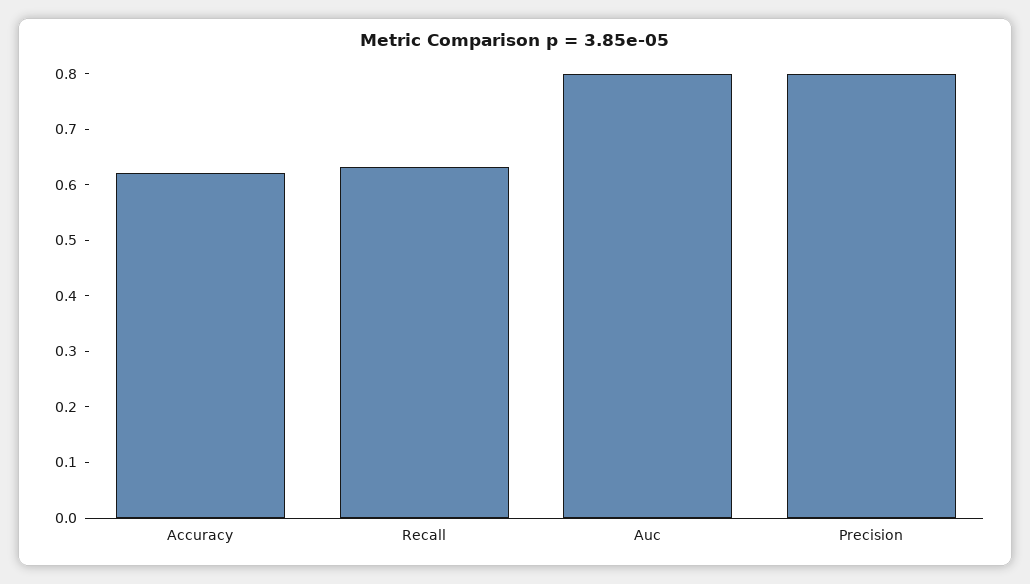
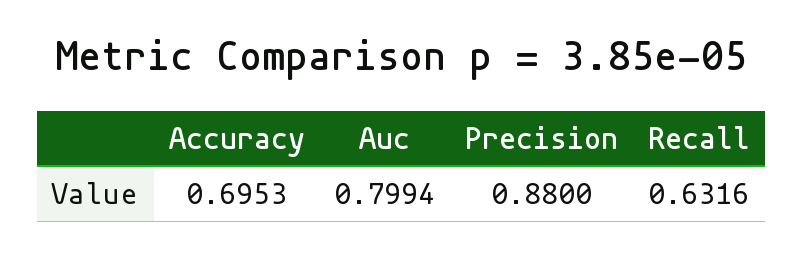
  {
-   "Accuracy": 0.62,
+   "Accuracy": 0.6953,
    "Recall": 0.6316,
    "Auc": 0.7994,
-   "Precision": 0.8
+   "Precision": 0.88
  }

